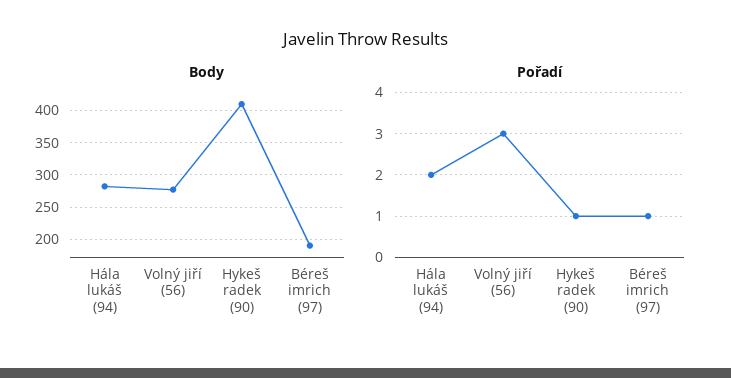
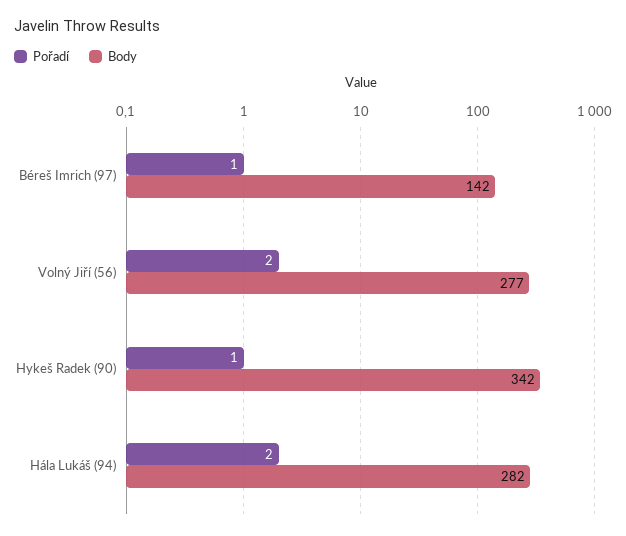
  {
    "Body": {
      "Hála lukáš (94)": 282,
      "Volný jiří (56)": 277,
-     "Hykeš radek (90)": 410,
+     "Hykeš radek (90)": 342,
-     "Béreš imrich (97)": 190
+     "Béreš imrich (97)": 142
    },
    "Pořadí": {
      "Hála lukáš (94)": 2,
-     "Volný jiří (56)": 3,
+     "Volný jiří (56)": 2,
      "Hykeš radek (90)": 1,
      "Béreš imrich (97)": 1
    }
  }

